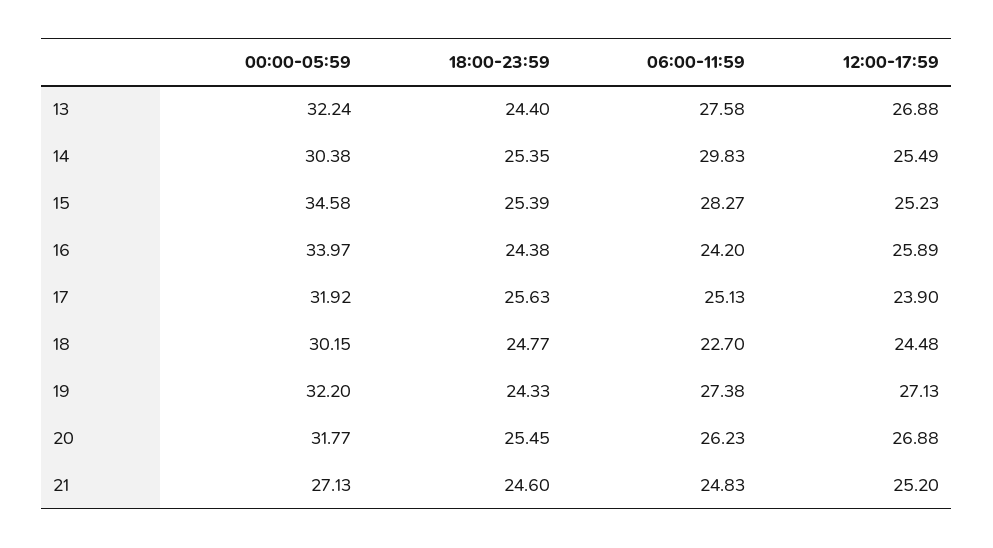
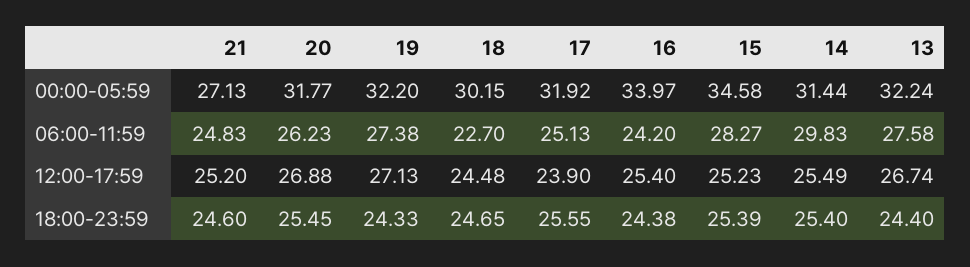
  {
    "00:00-05:59": {
      "13": 32.24,
-     "14": 30.38,
+     "14": 31.44,
      "15": 34.58,
      "16": 33.97,
      "17": 31.92,
      "18": 30.15,
      "19": 32.2,
      "20": 31.77,
      "21": 27.13
    },
    "18:00-23:59": {
      "13": 24.4,
-     "14": 25.35,
+     "14": 25.4,
      "15": 25.39,
      "16": 24.38,
-     "17": 25.63,
+     "17": 25.55,
-     "18": 24.77,
+     "18": 24.65,
      "19": 24.33,
      "20": 25.45,
      "21": 24.6
    },
    "06:00-11:59": {
      "13": 27.58,
      "14": 29.83,
      "15": 28.27,
      "16": 24.2,
      "17": 25.13,
      "18": 22.7,
      "19": 27.38,
      "20": 26.23,
      "21": 24.83
    },
    "12:00-17:59": {
-     "13": 26.88,
+     "13": 26.74,
      "14": 25.49,
      "15": 25.23,
-     "16": 25.89,
+     "16": 25.4,
      "17": 23.9,
      "18": 24.48,
      "19": 27.13,
      "20": 26.88,
      "21": 25.2
    }
  }

